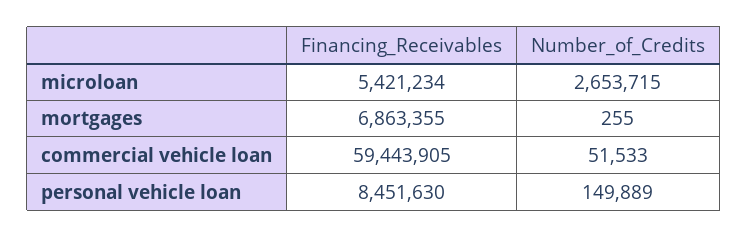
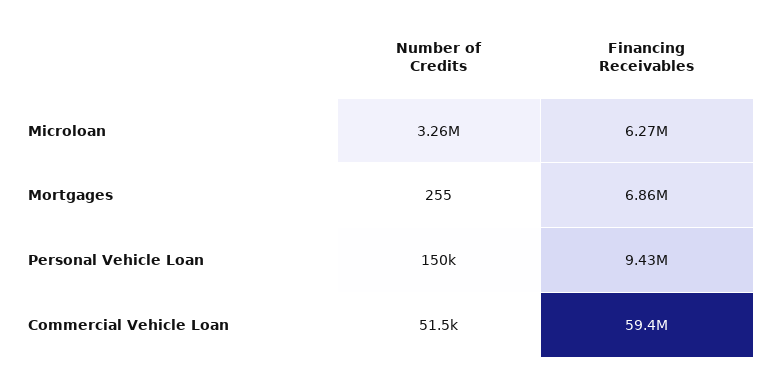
  {
    "Financing_Receivables": {
-     "microloan": 5421234,
+     "microloan": 6270000,
      "mortgages": 6863355,
      "commercial vehicle loan": 59443905,
-     "personal vehicle loan": 8451630
+     "personal vehicle loan": 9430000
    },
    "Number_of_Credits": {
-     "microloan": 2653715,
+     "microloan": 3260000,
      "mortgages": 255,
      "commercial vehicle loan": 51533,
      "personal vehicle loan": 149889
    }
  }

